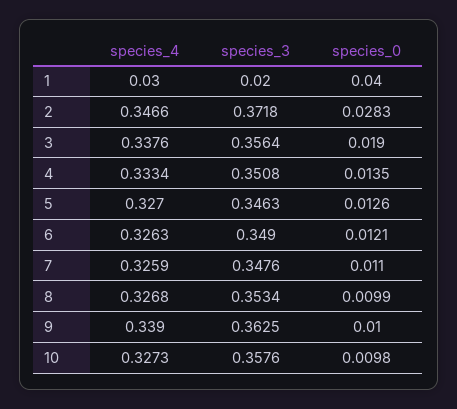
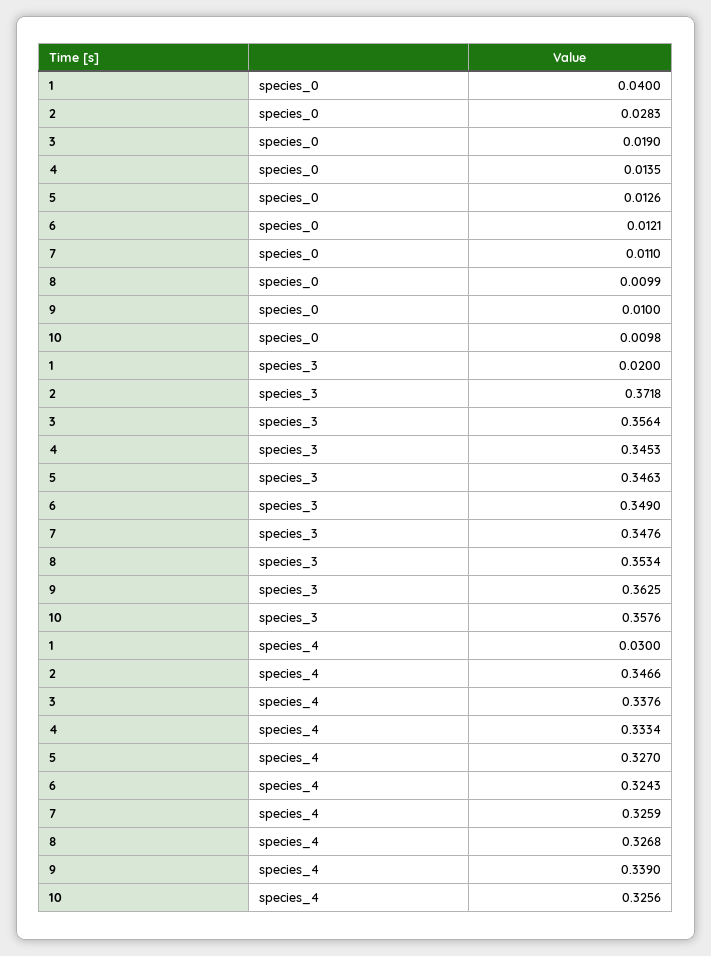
  {
    "species_4": {
      "1": 0.03,
      "2": 0.3466,
      "3": 0.3376,
      "4": 0.3334,
      "5": 0.327,
-     "6": 0.3263,
+     "6": 0.3243,
      "7": 0.3259,
      "8": 0.3268,
      "9": 0.339,
-     "10": 0.3273
+     "10": 0.3256
    },
    "species_3": {
      "1": 0.02,
      "2": 0.3718,
      "3": 0.3564,
-     "4": 0.3508,
+     "4": 0.3453,
      "5": 0.3463,
      "6": 0.349,
      "7": 0.3476,
      "8": 0.3534,
      "9": 0.3625,
      "10": 0.3576
    },
    "species_0": {
      "1": 0.04,
      "2": 0.0283,
      "3": 0.019,
      "4": 0.0135,
      "5": 0.0126,
      "6": 0.0121,
      "7": 0.011,
      "8": 0.0099,
      "9": 0.01,
      "10": 0.0098
    }
  }

